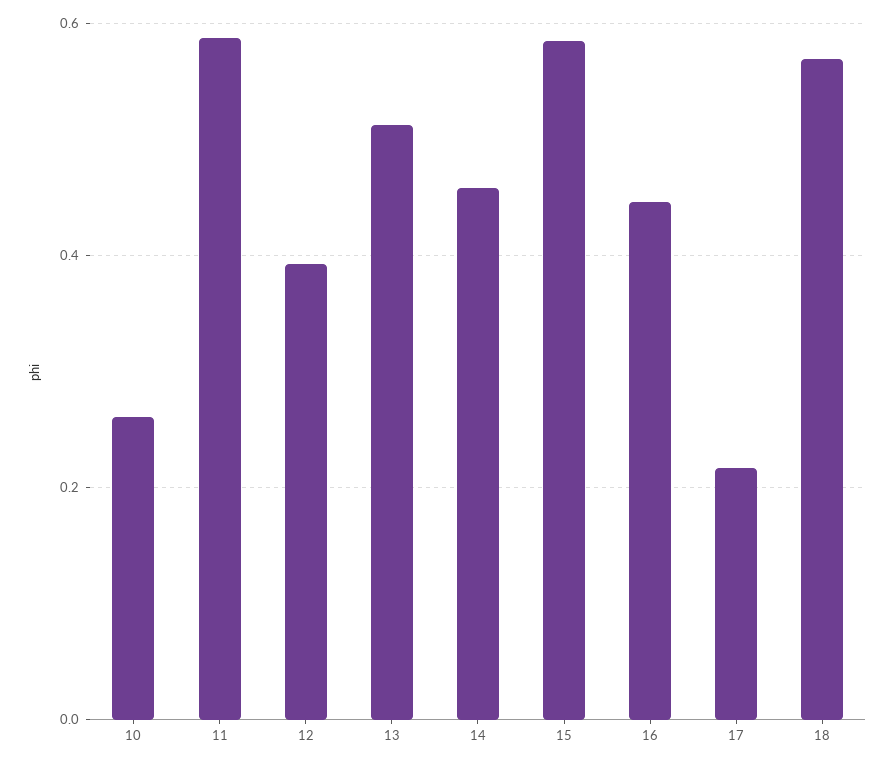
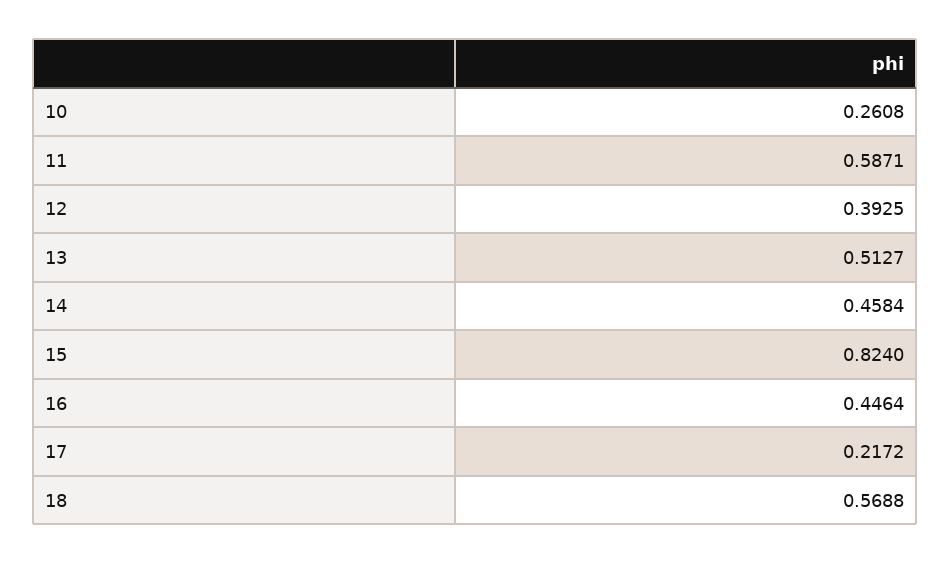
  {
    "10": 0.2608,
    "11": 0.5871,
    "12": 0.3925,
    "13": 0.5127,
    "14": 0.4584,
-   "15": 0.58,
+   "15": 0.824,
    "16": 0.4464,
    "17": 0.2172,
    "18": 0.5688
  }

